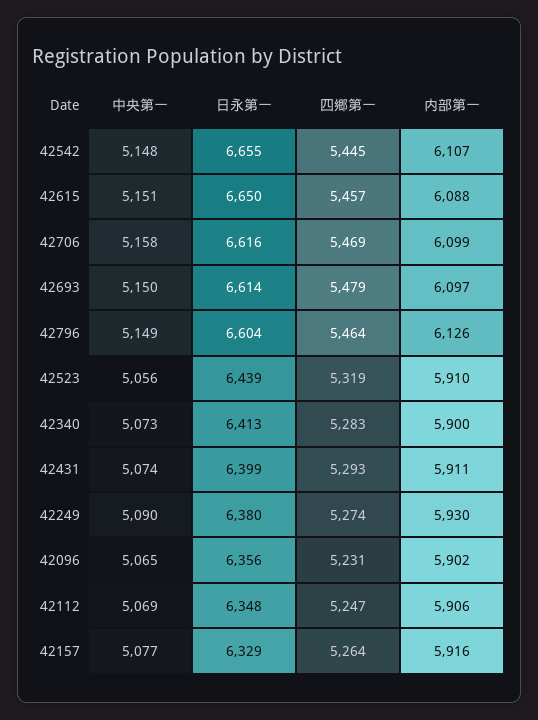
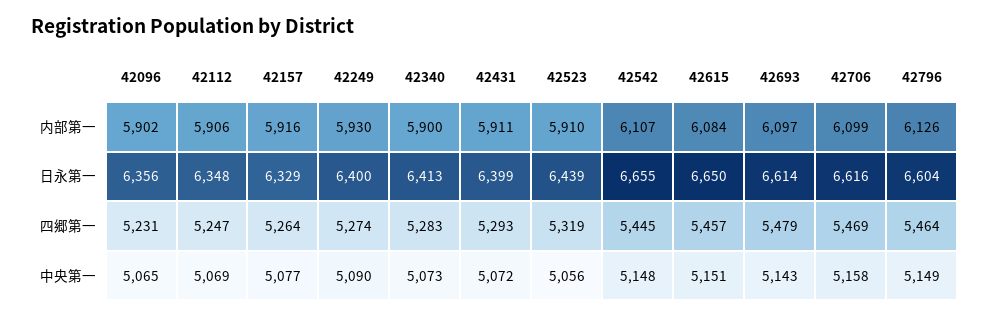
  {
    "中央第一": {
      "42542": 5148,
      "42615": 5151,
      "42706": 5158,
-     "42693": 5150,
+     "42693": 5143,
      "42796": 5149,
      "42523": 5056,
      "42340": 5073,
-     "42431": 5074,
+     "42431": 5072,
      "42249": 5090,
      "42096": 5065,
      "42112": 5069,
      "42157": 5077
    },
    "日永第一": {
      "42542": 6655,
      "42615": 6650,
      "42706": 6616,
      "42693": 6614,
      "42796": 6604,
      "42523": 6439,
      "42340": 6413,
      "42431": 6399,
-     "42249": 6380,
+     "42249": 6400,
      "42096": 6356,
      "42112": 6348,
      "42157": 6329
    },
    "四郷第一": {
      "42542": 5445,
      "42615": 5457,
      "42706": 5469,
      "42693": 5479,
      "42796": 5464,
      "42523": 5319,
      "42340": 5283,
      "42431": 5293,
      "42249": 5274,
      "42096": 5231,
      "42112": 5247,
      "42157": 5264
    },
    "内部第一": {
      "42542": 6107,
-     "42615": 6088,
+     "42615": 6084,
      "42706": 6099,
      "42693": 6097,
      "42796": 6126,
      "42523": 5910,
      "42340": 5900,
      "42431": 5911,
      "42249": 5930,
      "42096": 5902,
      "42112": 5906,
      "42157": 5916
    }
  }

